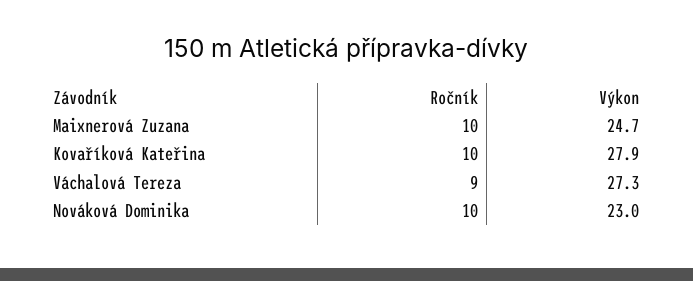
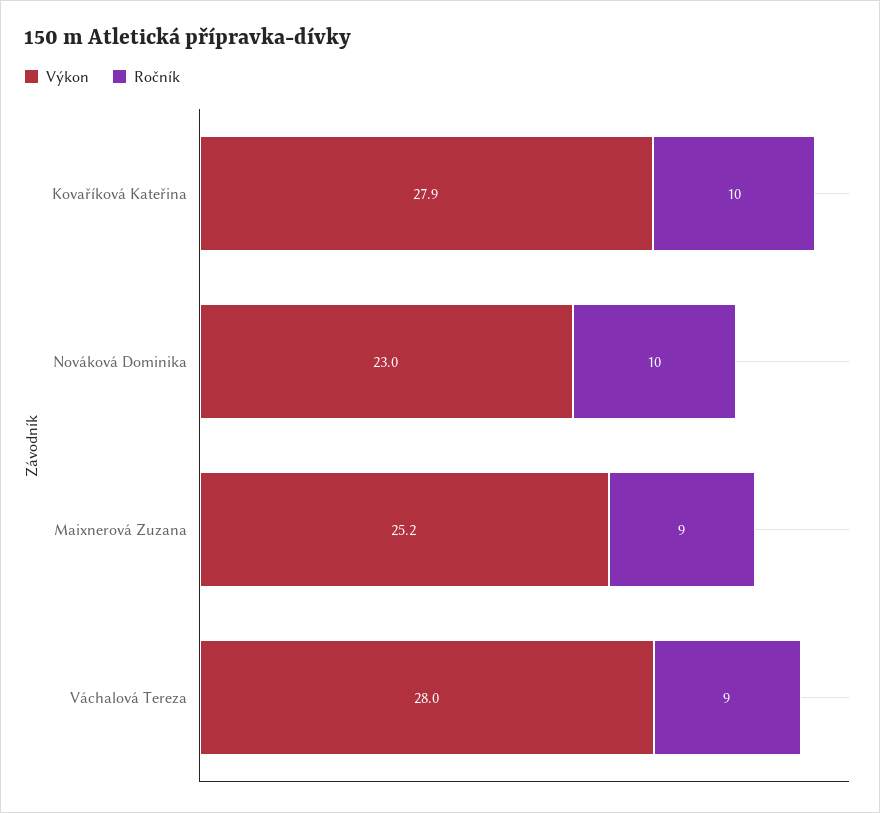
  {
    "Ročník": {
-     "Maixnerová Zuzana": 10,
+     "Maixnerová Zuzana": 9,
      "Kovaříková Kateřina": 10,
      "Váchalová Tereza": 9,
      "Nováková Dominika": 10
    },
    "Výkon": {
-     "Maixnerová Zuzana": 24.7,
+     "Maixnerová Zuzana": 25.2,
      "Kovaříková Kateřina": 27.9,
-     "Váchalová Tereza": 27.3,
+     "Váchalová Tereza": 28,
      "Nováková Dominika": 23
    }
  }

